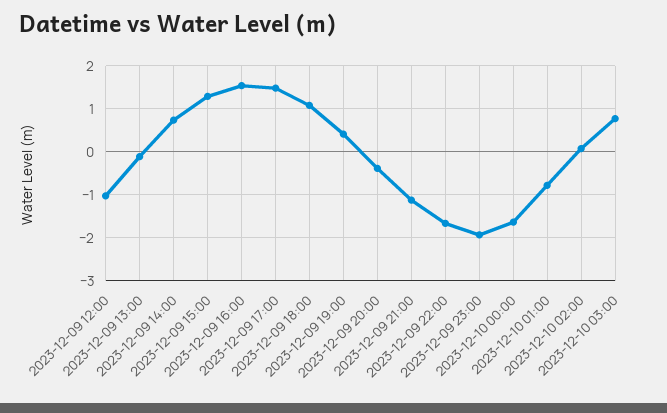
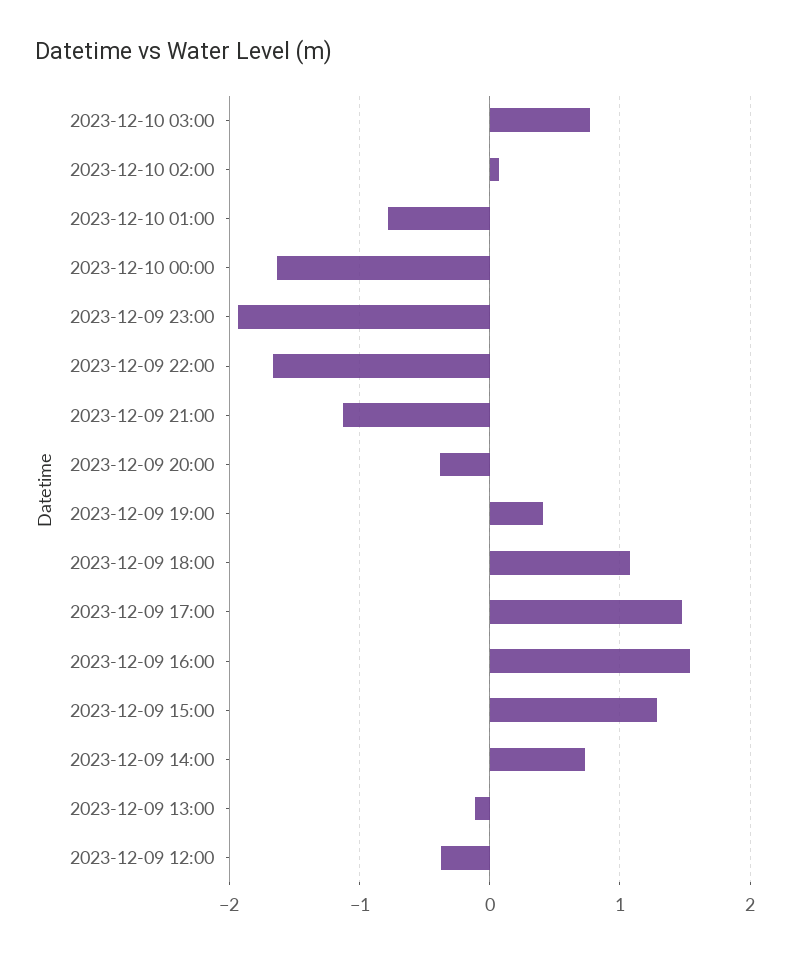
  {
-   "2023-12-09 12:00": -1,
+   "2023-12-09 12:00": -0.4,
    "2023-12-09 13:00": -0.1,
    "2023-12-09 14:00": 0.7,
    "2023-12-09 15:00": 1.3,
    "2023-12-09 16:00": 1.5,
    "2023-12-09 17:00": 1.5,
    "2023-12-09 18:00": 1.1,
    "2023-12-09 19:00": 0.4,
    "2023-12-09 20:00": -0.4,
    "2023-12-09 21:00": -1.1,
    "2023-12-09 22:00": -1.7,
    "2023-12-09 23:00": -1.9,
    "2023-12-10 00:00": -1.6,
    "2023-12-10 01:00": -0.8,
    "2023-12-10 02:00": 0.1,
    "2023-12-10 03:00": 0.8
  }

